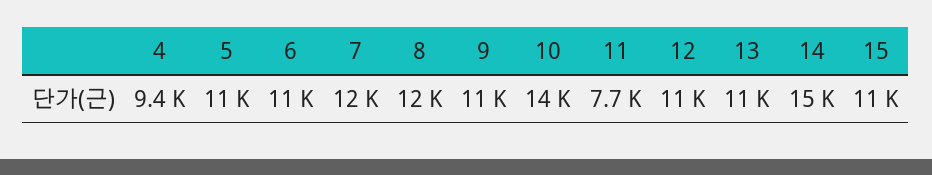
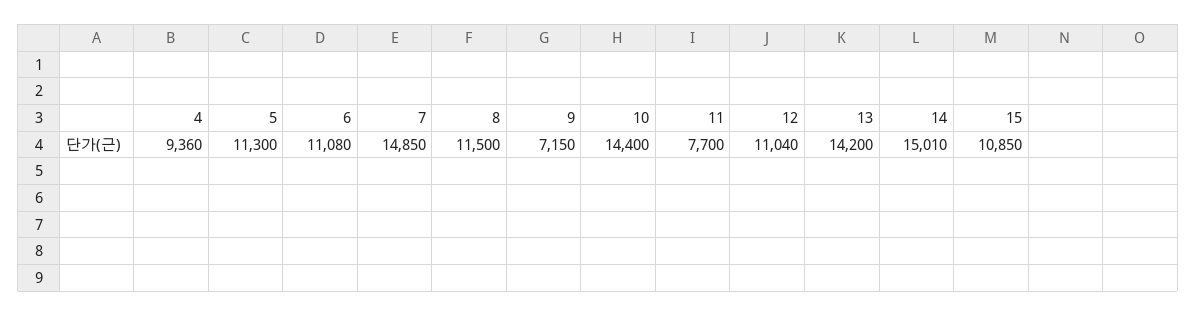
  {
    "4": 9360,
    "5": 11300,
    "6": 11080,
-   "7": 12000,
+   "7": 14850,
    "8": 11500,
-   "9": 11000,
+   "9": 7150,
    "10": 14400,
    "11": 7700,
    "12": 11040,
-   "13": 11000,
+   "13": 14200,
    "14": 15010,
    "15": 10850
  }

